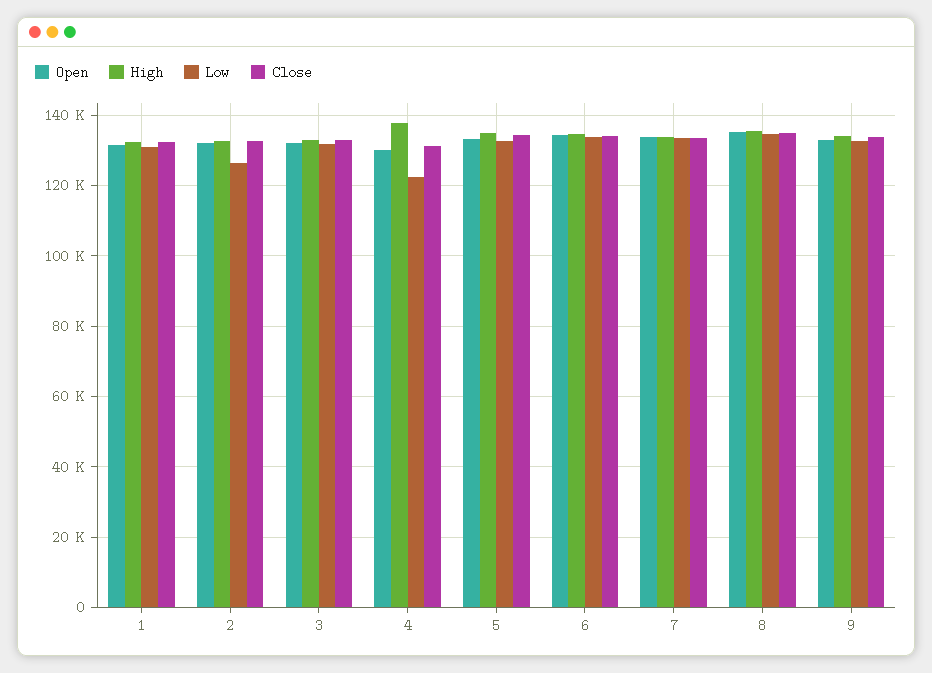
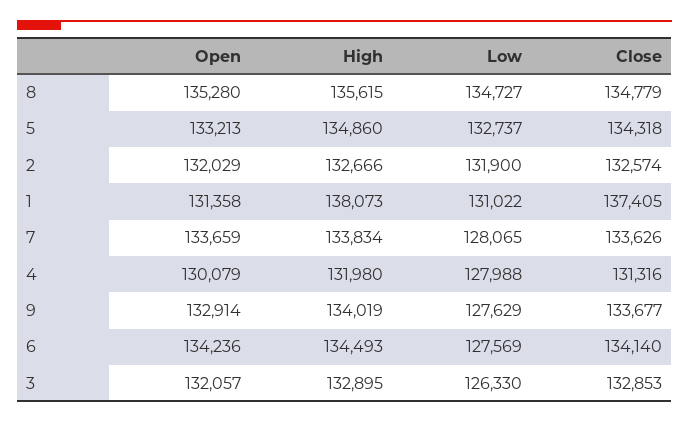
  {
    "Open": {
      "1": 131358,
      "2": 132029,
      "3": 132057,
      "4": 130079,
      "5": 133213,
      "6": 134236,
      "7": 133659,
      "8": 135280,
      "9": 132914
    },
    "High": {
-     "1": 132000,
+     "1": 138073,
      "2": 132666,
      "3": 132895,
-     "4": 138000,
+     "4": 131980,
      "5": 134860,
      "6": 134493,
      "7": 133834,
      "8": 135615,
      "9": 134019
    },
    "Low": {
      "1": 131022,
-     "2": 126000,
+     "2": 131900,
-     "3": 132000,
+     "3": 126330,
-     "4": 122000,
+     "4": 127988,
      "5": 132737,
-     "6": 134000,
+     "6": 127569,
-     "7": 134000,
+     "7": 128065,
      "8": 134727,
-     "9": 132000
+     "9": 127629
    },
    "Close": {
-     "1": 132000,
+     "1": 137405,
      "2": 132574,
      "3": 132853,
      "4": 131316,
      "5": 134318,
      "6": 134140,
      "7": 133626,
      "8": 134779,
      "9": 133677
    }
  }

